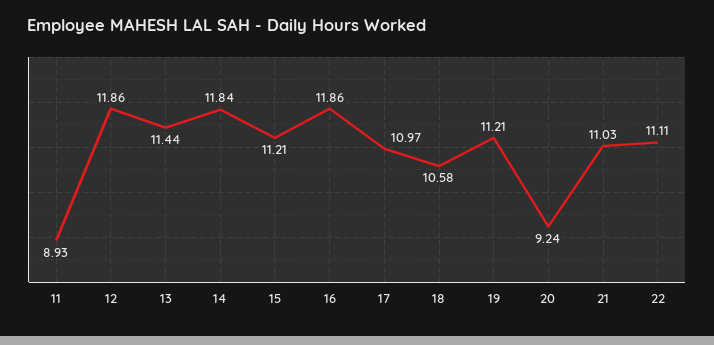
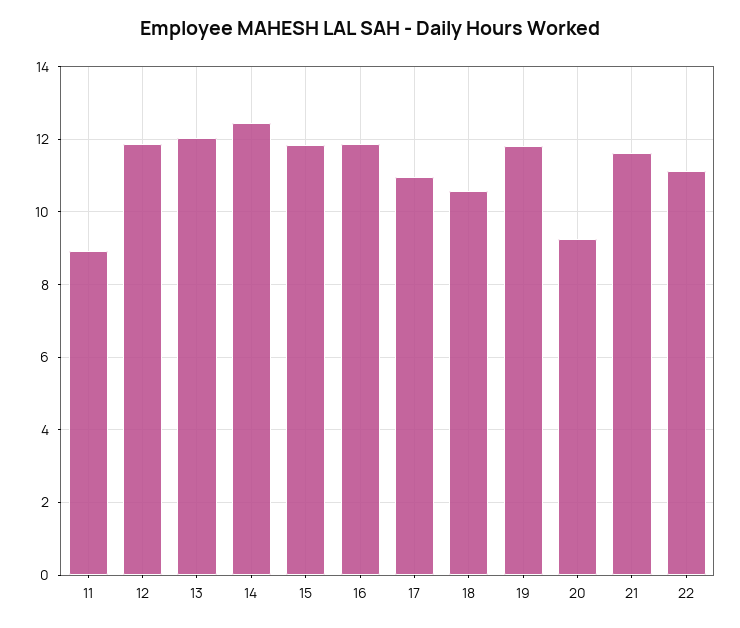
  {
    "11": 8.93,
    "12": 11.86,
-   "13": 11.44,
+   "13": 12,
-   "14": 11.84,
+   "14": 12.4,
-   "15": 11.21,
+   "15": 11.8,
    "16": 11.86,
    "17": 10.97,
    "18": 10.58,
-   "19": 11.21,
+   "19": 11.8,
    "20": 9.24,
-   "21": 11.03,
+   "21": 11.6,
    "22": 11.11
  }

